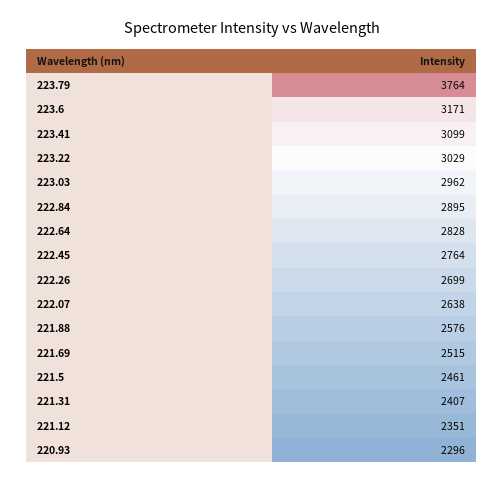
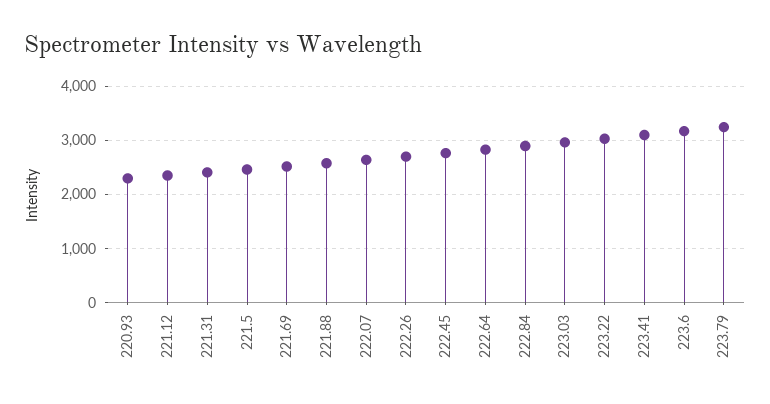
  {
-   "223.79": 3764,
+   "223.79": 3200,
    "223.6": 3171,
    "223.41": 3099,
    "223.22": 3029,
    "223.03": 2962,
    "222.84": 2895,
    "222.64": 2828,
    "222.45": 2764,
    "222.26": 2699,
    "222.07": 2638,
    "221.88": 2576,
    "221.69": 2515,
    "221.5": 2461,
    "221.31": 2407,
    "221.12": 2351,
    "220.93": 2296
  }

